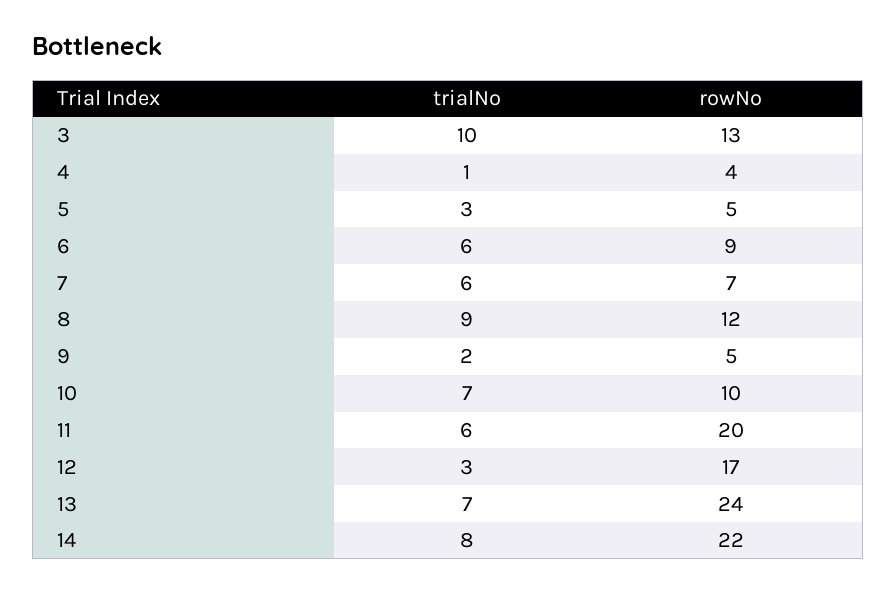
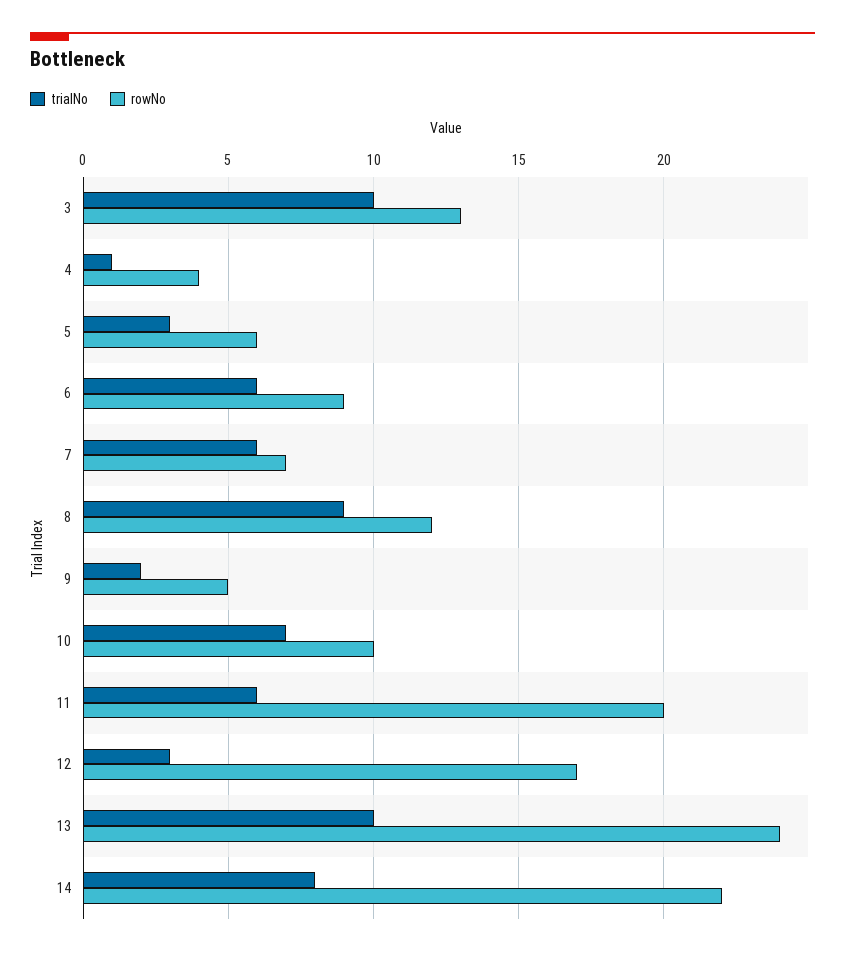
  {
    "trialNo": {
      "3": 10,
      "4": 1,
      "5": 3,
      "6": 6,
      "7": 6,
      "8": 9,
      "9": 2,
      "10": 7,
      "11": 6,
      "12": 3,
-     "13": 7,
+     "13": 10,
      "14": 8
    },
    "rowNo": {
      "3": 13,
      "4": 4,
-     "5": 5,
+     "5": 6,
      "6": 9,
      "7": 7,
      "8": 12,
      "9": 5,
      "10": 10,
      "11": 20,
      "12": 17,
      "13": 24,
      "14": 22
    }
  }

